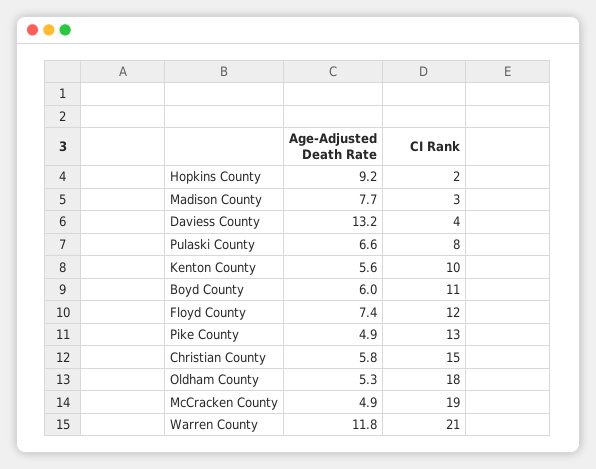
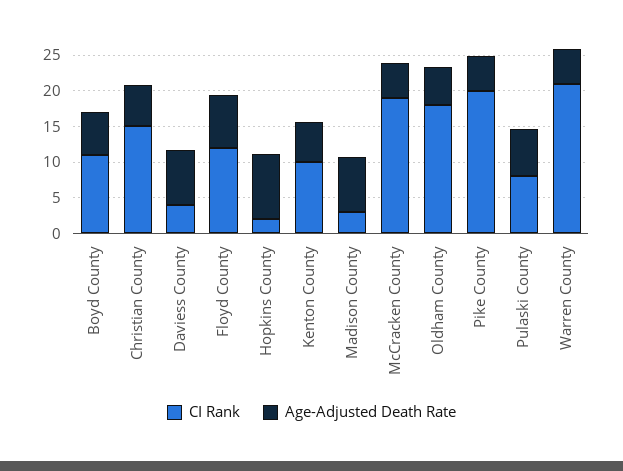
  {
    "Age-Adjusted Death Rate": {
      "Hopkins County": 9.2,
      "Madison County": 7.7,
-     "Daviess County": 13.2,
+     "Daviess County": 7.5,
      "Pulaski County": 6.6,
      "Kenton County": 5.6,
      "Boyd County": 6,
      "Floyd County": 7.4,
      "Pike County": 4.9,
      "Christian County": 5.8,
      "Oldham County": 5.3,
      "McCracken County": 4.9,
-     "Warren County": 11.8
+     "Warren County": 5
    },
    "CI Rank": {
      "Hopkins County": 2,
      "Madison County": 3,
      "Daviess County": 4,
      "Pulaski County": 8,
      "Kenton County": 10,
      "Boyd County": 11,
      "Floyd County": 12,
-     "Pike County": 13,
+     "Pike County": 20,
      "Christian County": 15,
      "Oldham County": 18,
      "McCracken County": 19,
      "Warren County": 21
    }
  }

